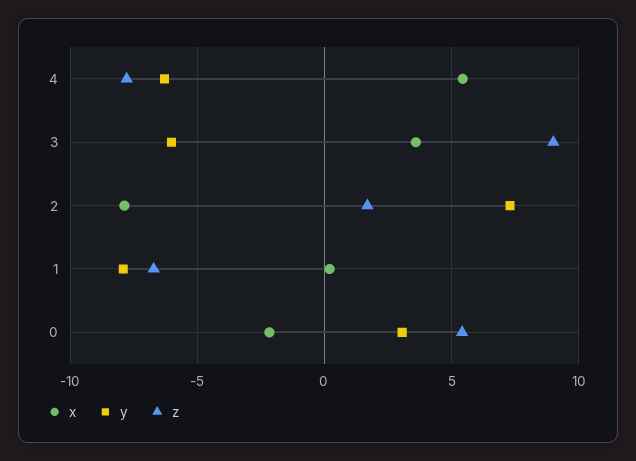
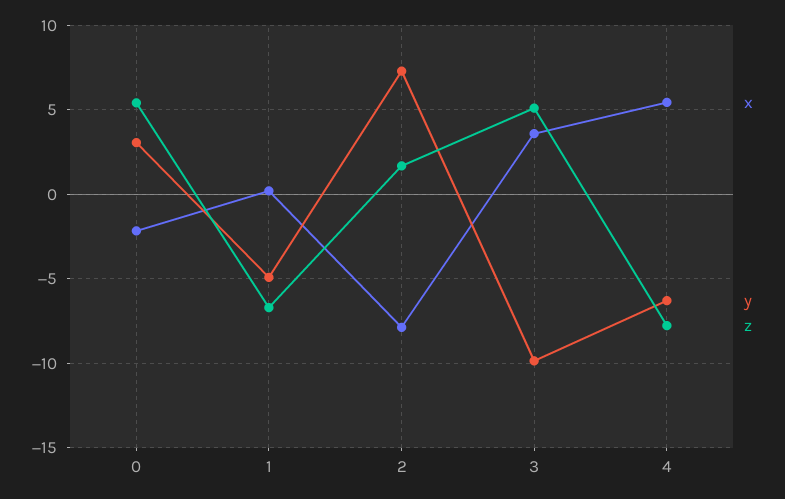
  {
    "x": {
      "4": 5.5,
      "3": 3.5,
      "2": -8,
      "1": 0,
      "0": -2
    },
    "y": {
      "4": -6.5,
-     "3": -6,
+     "3": -10,
      "2": 7.5,
-     "1": -8,
+     "1": -5,
      "0": 3
    },
    "z": {
      "4": -8,
-     "3": 9,
+     "3": 5,
      "2": 1.5,
      "1": -6.5,
      "0": 5.5
    }
  }

